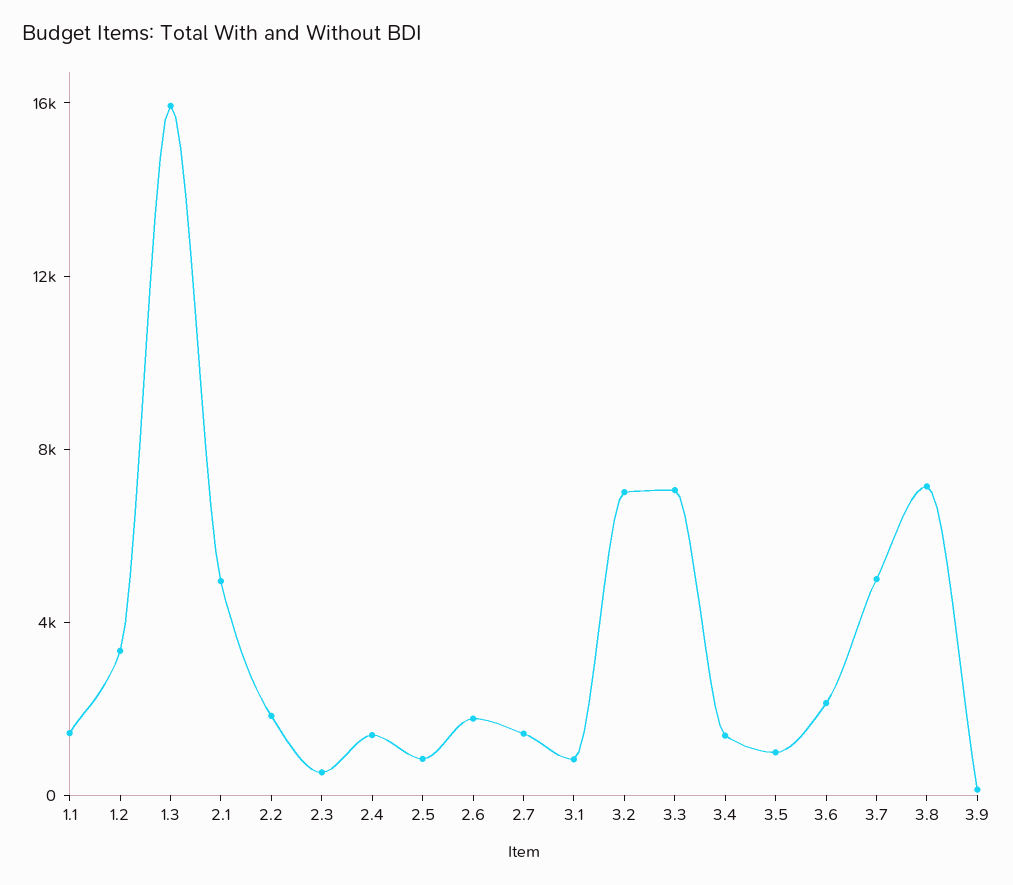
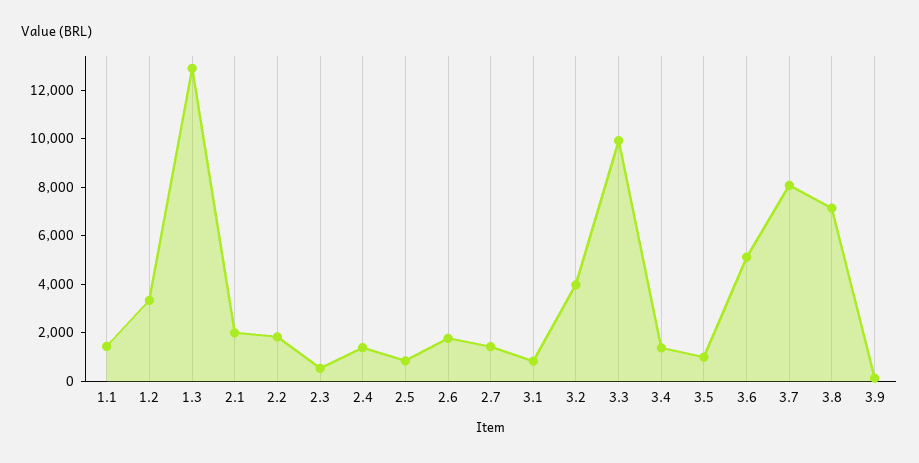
  {
    "1.1": 1500,
    "1.2": 3500,
-   "1.3": 16000,
+   "1.3": 13000,
-   "2.1": 5000,
+   "2.1": 2000,
    "2.2": 2000,
    "2.3": 500,
    "2.4": 1500,
    "2.5": 1000,
    "2.6": 2000,
    "2.7": 1500,
    "3.1": 1000,
-   "3.2": 7000,
+   "3.2": 4000,
-   "3.3": 7000,
+   "3.3": 10000,
    "3.4": 1500,
    "3.5": 1000,
-   "3.6": 2000,
+   "3.6": 5000,
-   "3.7": 5000,
+   "3.7": 8000,
    "3.8": 7000,
    "3.9": 0
  }

